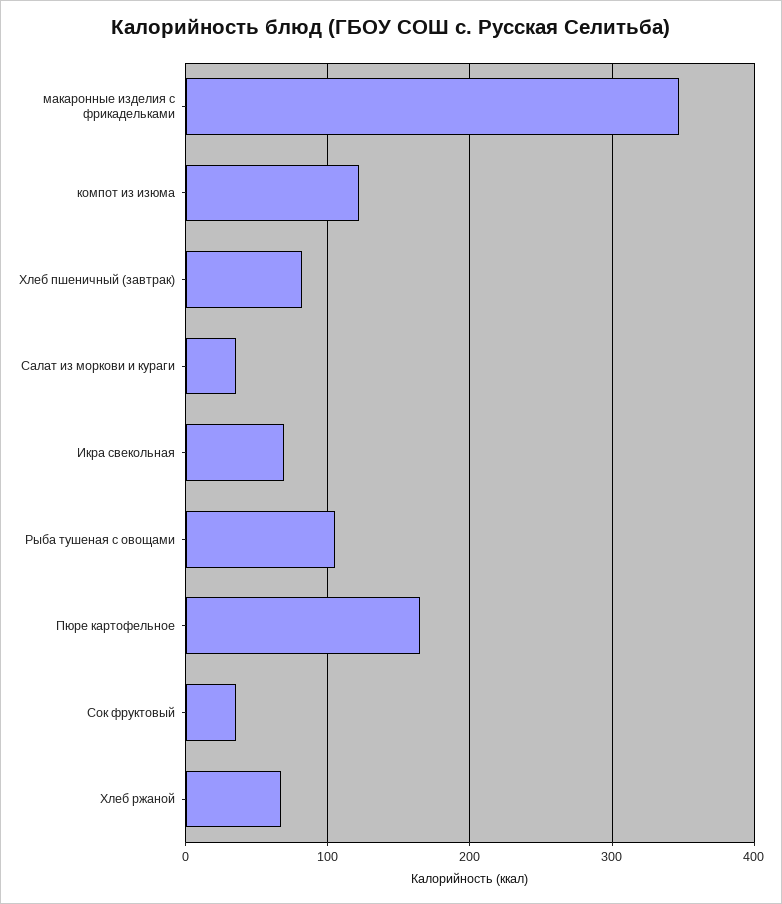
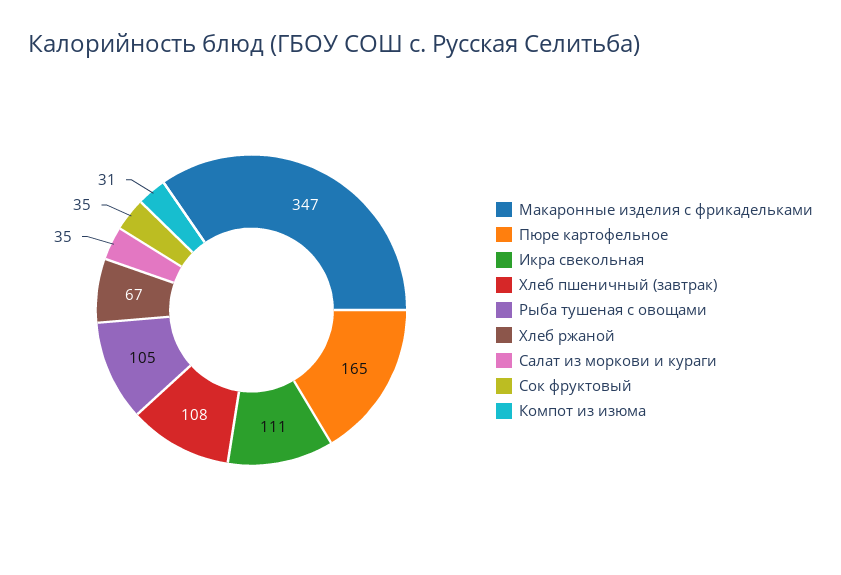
  {
    "макаронные изделия с фрикадельками": 347,
-   "компот из изюма": 120,
+   "компот из изюма": 31,
-   "Хлеб пшеничный (завтрак)": 80,
+   "Хлеб пшеничный (завтрак)": 108,
    "Салат из моркови и кураги": 35,
-   "Икра свекольная": 70,
+   "Икра свекольная": 111,
    "Рыба тушеная с овощами": 105,
    "Пюре картофельное": 165,
    "Сок фруктовый": 35,
    "Хлеб ржаной": 67
  }

